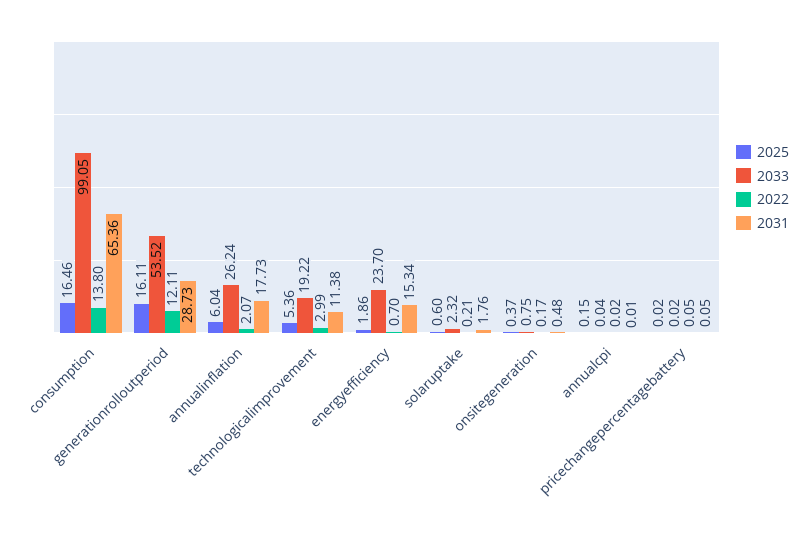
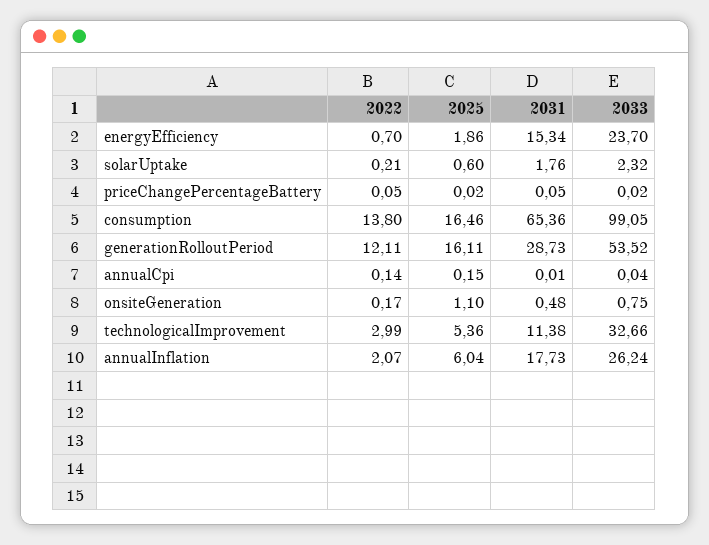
  {
    "2025": {
      "consumption": 16.46,
      "generationrolloutperiod": 16.11,
      "annualinflation": 6.04,
      "technologicalimprovement": 5.36,
      "energyefficiency": 1.86,
      "solaruptake": 0.6,
-     "onsitegeneration": 0.37,
+     "onsitegeneration": 1.1,
      "annualcpi": 0.15,
      "pricechangepercentagebattery": 0.02
    },
    "2033": {
      "consumption": 99.05,
      "generationrolloutperiod": 53.52,
      "annualinflation": 26.24,
-     "technologicalimprovement": 19.22,
+     "technologicalimprovement": 32.66,
      "energyefficiency": 23.7,
      "solaruptake": 2.32,
      "onsitegeneration": 0.75,
      "annualcpi": 0.04,
      "pricechangepercentagebattery": 0.02
    },
    "2022": {
      "consumption": 13.8,
      "generationrolloutperiod": 12.11,
      "annualinflation": 2.07,
      "technologicalimprovement": 2.99,
      "energyefficiency": 0.7,
      "solaruptake": 0.21,
      "onsitegeneration": 0.17,
-     "annualcpi": 0.02,
+     "annualcpi": 0.14,
      "pricechangepercentagebattery": 0.05
    },
    "2031": {
      "consumption": 65.36,
      "generationrolloutperiod": 28.73,
      "annualinflation": 17.73,
      "technologicalimprovement": 11.38,
      "energyefficiency": 15.34,
      "solaruptake": 1.76,
      "onsitegeneration": 0.48,
      "annualcpi": 0.01,
      "pricechangepercentagebattery": 0.05
    }
  }

